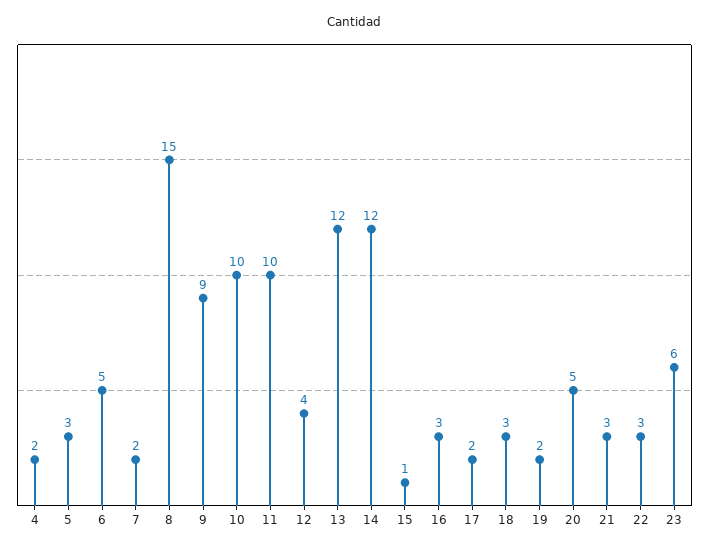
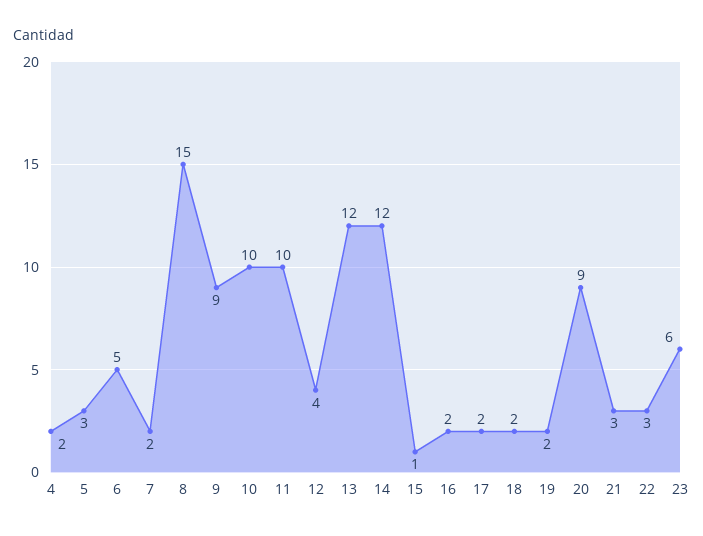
  {
    "4": 2,
    "5": 3,
    "6": 5,
    "7": 2,
    "8": 15,
    "9": 9,
    "10": 10,
    "11": 10,
    "12": 4,
    "13": 12,
    "14": 12,
    "15": 1,
-   "16": 3,
+   "16": 2,
    "17": 2,
-   "18": 3,
+   "18": 2,
    "19": 2,
-   "20": 5,
+   "20": 9,
    "21": 3,
    "22": 3,
    "23": 6
  }

